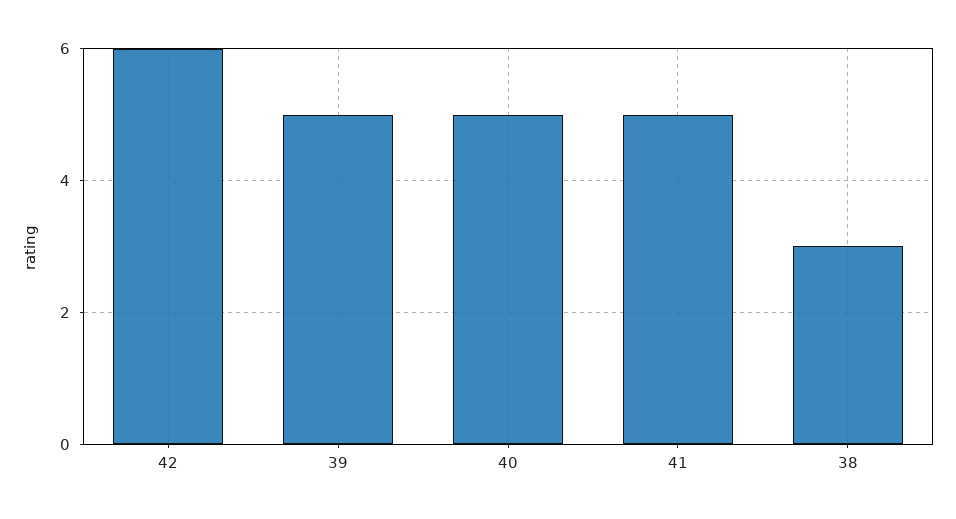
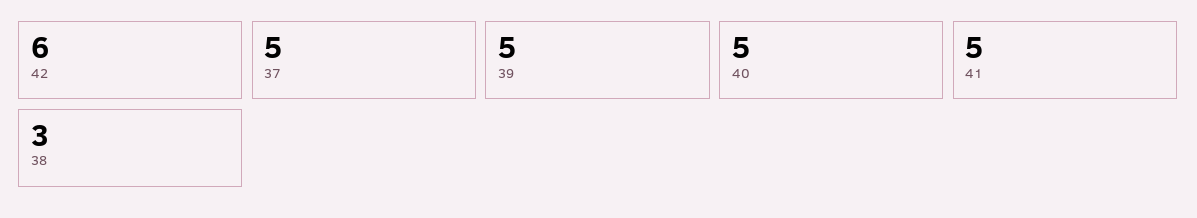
  {
    "42": 6,
    "39": 5,
    "40": 5,
    "41": 5,
-   "38": 3
+   "38": 3,
+   "37": 5
  }

